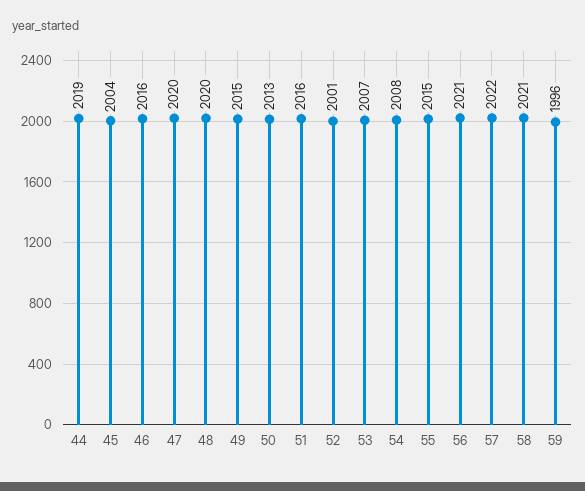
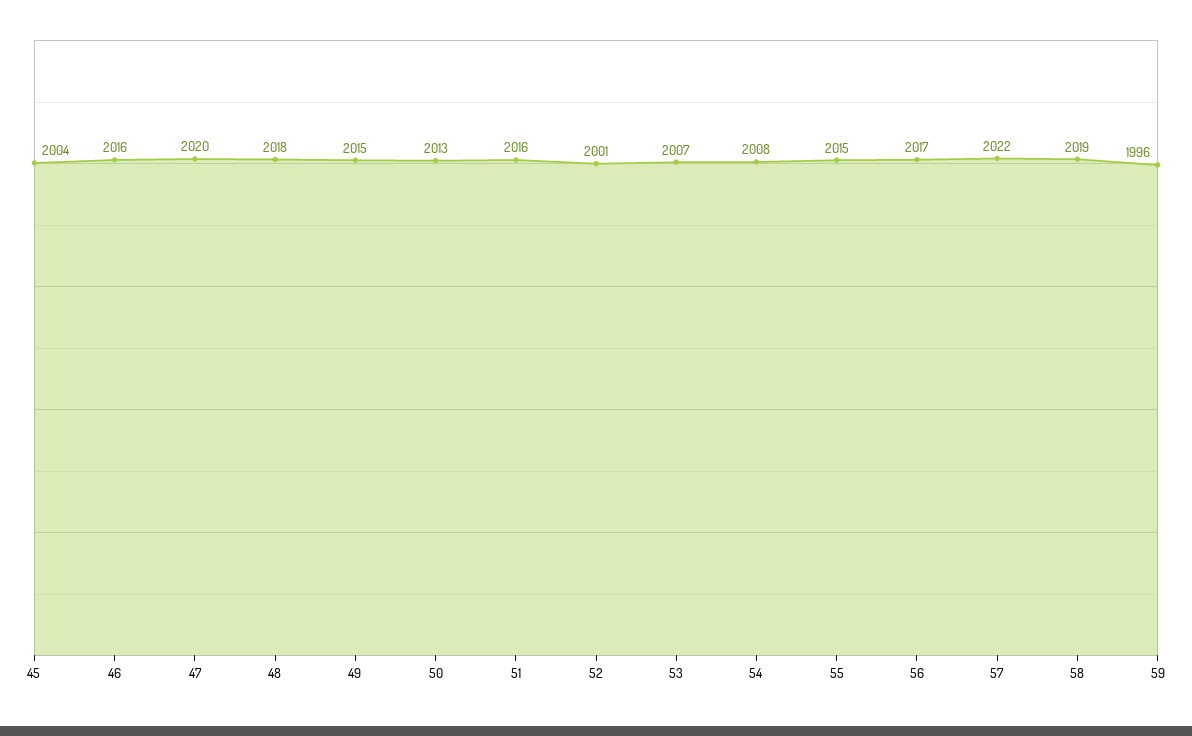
  {
-   "44": 2019,
    "45": 2004,
    "46": 2016,
    "47": 2020,
-   "48": 2020,
+   "48": 2018,
    "49": 2015,
    "50": 2013,
    "51": 2016,
    "52": 2001,
    "53": 2007,
    "54": 2008,
    "55": 2015,
-   "56": 2021,
+   "56": 2017,
    "57": 2022,
-   "58": 2021,
+   "58": 2019,
    "59": 1996
  }

